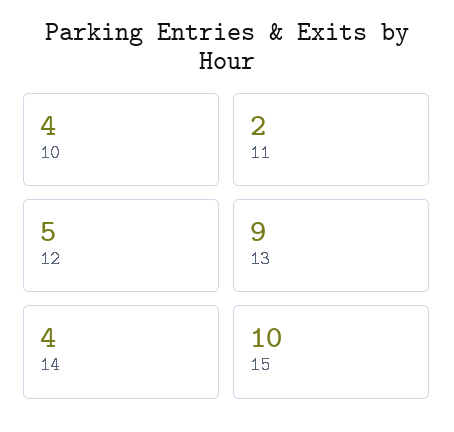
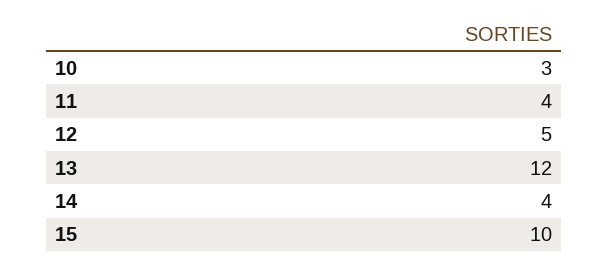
  {
-   "10": 4,
+   "10": 3,
-   "11": 2,
+   "11": 4,
    "12": 5,
-   "13": 9,
+   "13": 12,
    "14": 4,
    "15": 10
  }

